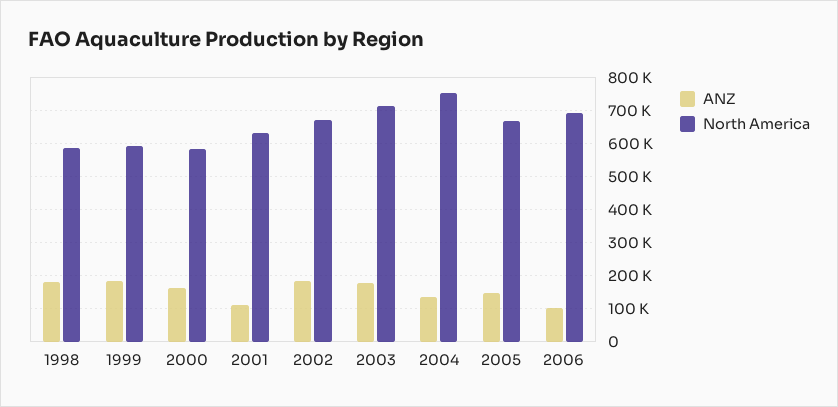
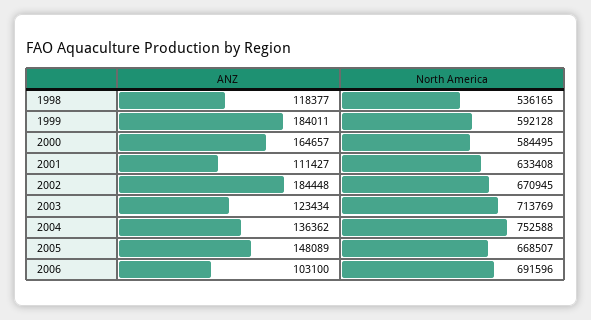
  {
    "ANZ": {
-     "1998": 180000,
+     "1998": 118377,
      "1999": 184011,
      "2000": 164657,
      "2001": 111427,
      "2002": 184448,
-     "2003": 180000,
+     "2003": 123434,
      "2004": 136362,
      "2005": 148089,
      "2006": 103100
    },
    "North America": {
-     "1998": 580000,
+     "1998": 536165,
      "1999": 592128,
      "2000": 584495,
      "2001": 633408,
      "2002": 670945,
      "2003": 713769,
      "2004": 752588,
      "2005": 668507,
      "2006": 691596
    }
  }

